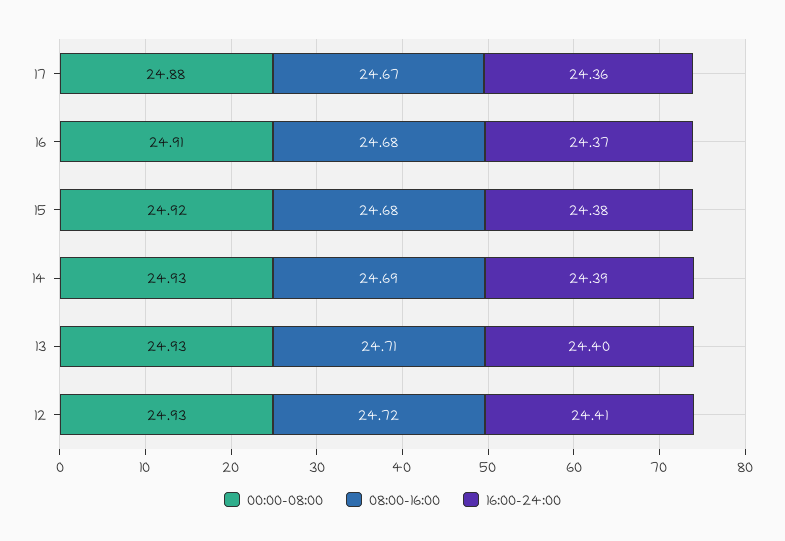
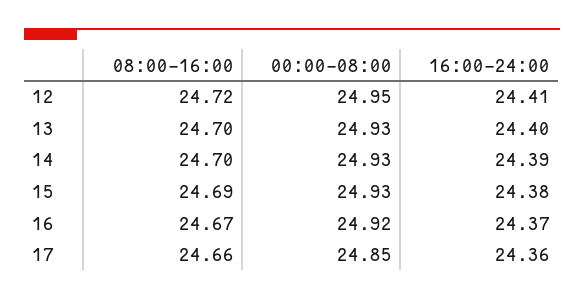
  {
    "00:00-08:00": {
-     "17": 24.88,
+     "17": 24.85,
-     "16": 24.91,
+     "16": 24.92,
-     "15": 24.92,
+     "15": 24.93,
      "14": 24.93,
      "13": 24.93,
-     "12": 24.93
+     "12": 24.95
    },
    "08:00-16:00": {
-     "17": 24.67,
+     "17": 24.66,
-     "16": 24.68,
+     "16": 24.67,
-     "15": 24.68,
+     "15": 24.69,
-     "14": 24.69,
+     "14": 24.7,
-     "13": 24.71,
+     "13": 24.7,
      "12": 24.72
    },
    "16:00-24:00": {
      "17": 24.36,
      "16": 24.37,
      "15": 24.38,
      "14": 24.39,
      "13": 24.4,
      "12": 24.41
    }
  }

